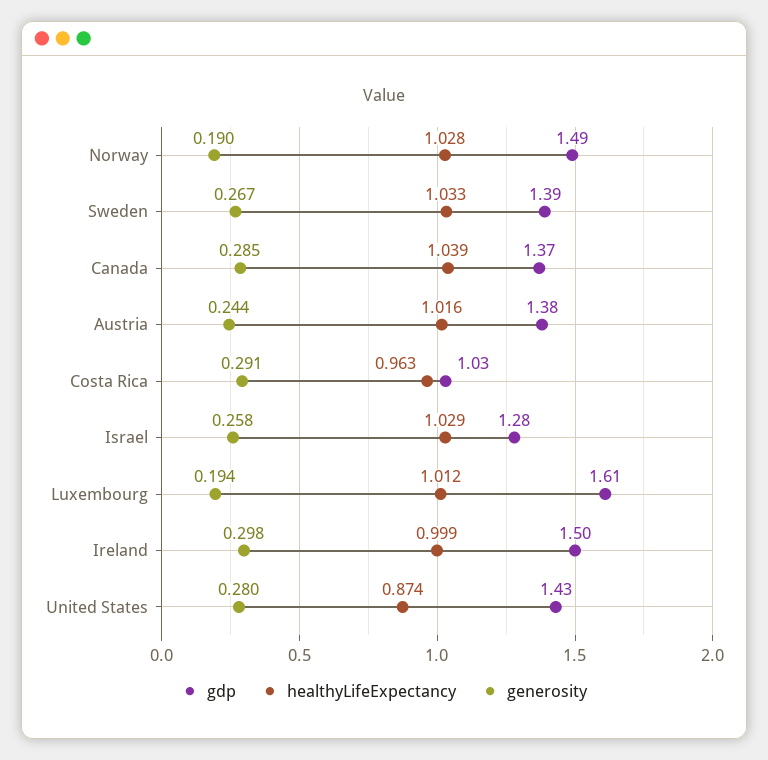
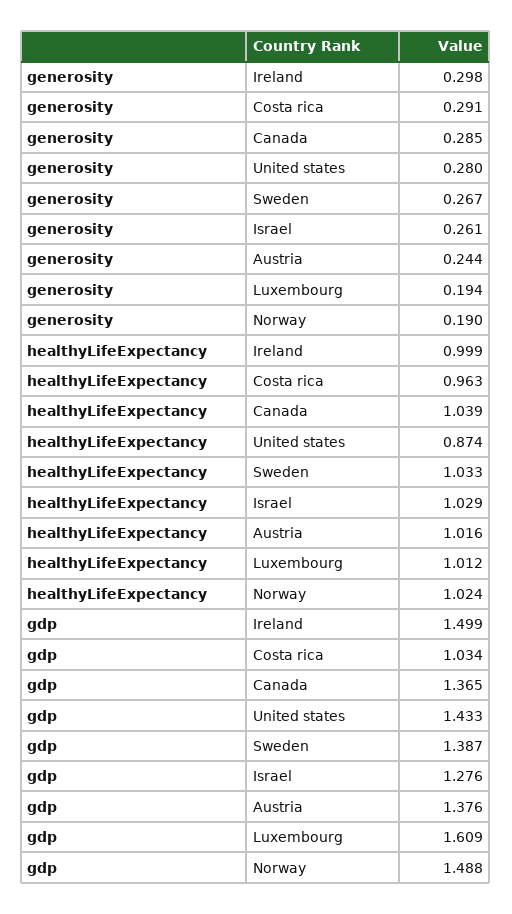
  {
    "gdp": {
      "Norway": 1.488,
      "Sweden": 1.387,
      "Canada": 1.365,
      "Austria": 1.376,
      "Costa Rica": 1.034,
      "Israel": 1.276,
      "Luxembourg": 1.609,
      "Ireland": 1.499,
      "United States": 1.433
    },
    "healthyLifeExpectancy": {
-     "Norway": 1.028,
+     "Norway": 1.024,
      "Sweden": 1.033,
      "Canada": 1.039,
      "Austria": 1.016,
      "Costa Rica": 0.963,
      "Israel": 1.029,
      "Luxembourg": 1.012,
      "Ireland": 0.999,
      "United States": 0.874
    },
    "generosity": {
      "Norway": 0.19,
      "Sweden": 0.267,
      "Canada": 0.285,
      "Austria": 0.244,
      "Costa Rica": 0.291,
-     "Israel": 0.258,
+     "Israel": 0.261,
      "Luxembourg": 0.194,
      "Ireland": 0.298,
      "United States": 0.28
    }
  }

